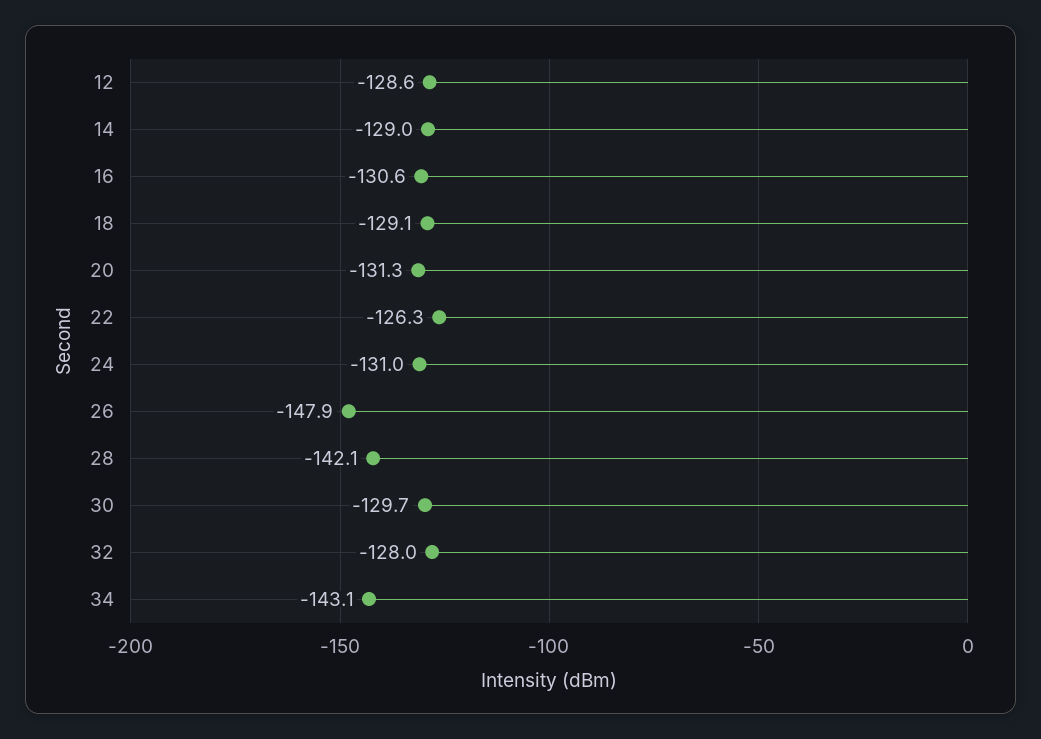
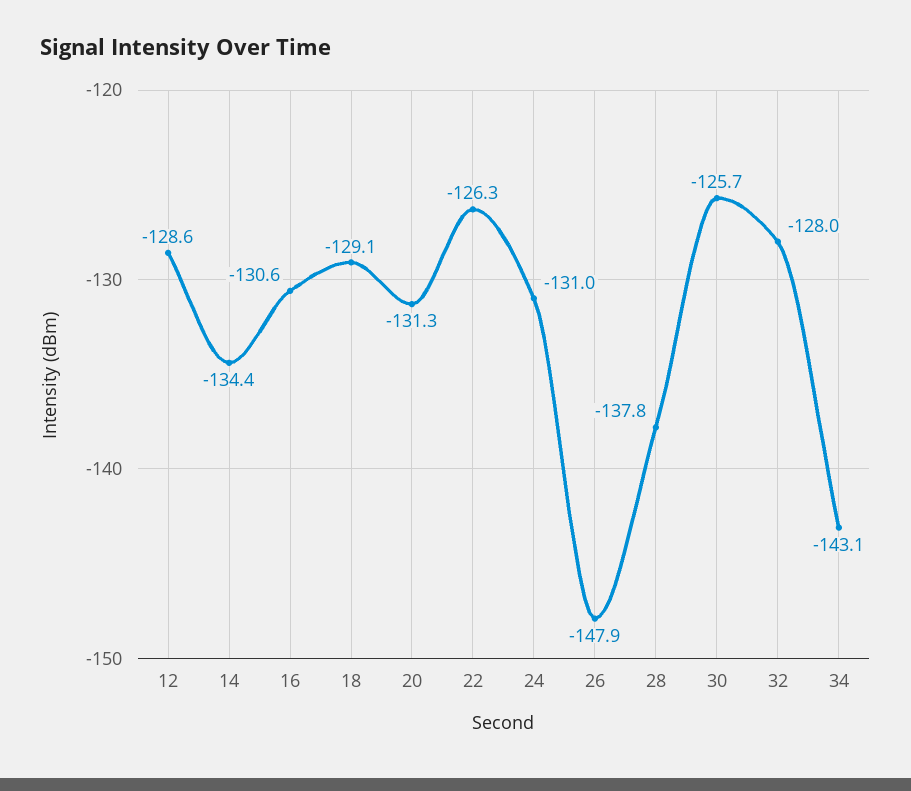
  {
    "12": -128.6,
-   "14": -129,
+   "14": -134.4,
    "16": -130.6,
    "18": -129.1,
    "20": -131.3,
    "22": -126.3,
    "24": -131,
    "26": -147.9,
-   "28": -142.1,
+   "28": -137.8,
-   "30": -129.7,
+   "30": -125.7,
    "32": -128,
    "34": -143.1
  }

